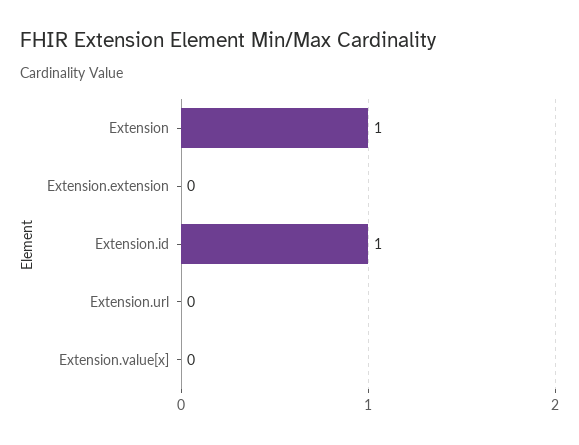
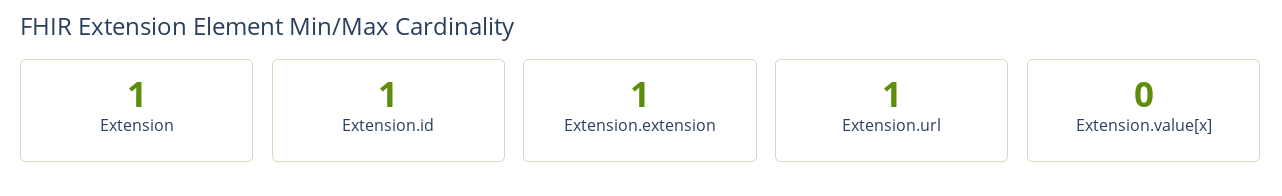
  {
    "Extension": 1,
-   "Extension.extension": 0,
+   "Extension.extension": 1,
    "Extension.id": 1,
-   "Extension.url": 0,
+   "Extension.url": 1,
    "Extension.value[x]": 0
  }

